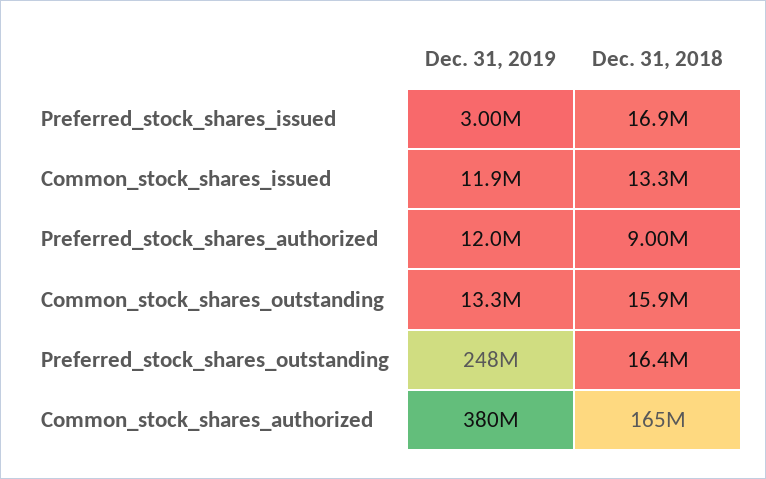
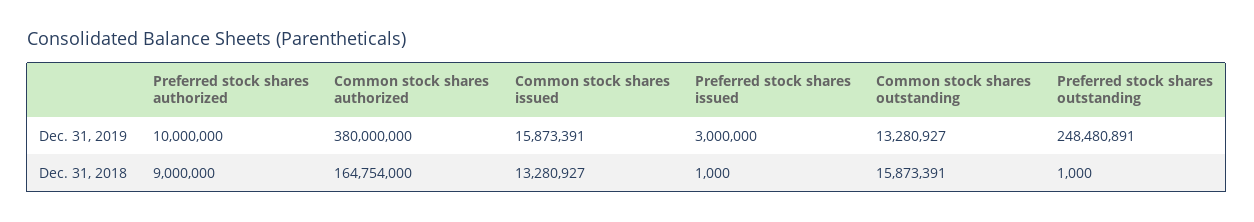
  {
    "Dec. 31, 2019": {
      "Preferred_stock_shares_issued": 3000000,
-     "Common_stock_shares_issued": 11900000,
+     "Common_stock_shares_issued": 15873391,
-     "Preferred_stock_shares_authorized": 12000000,
+     "Preferred_stock_shares_authorized": 10000000,
      "Common_stock_shares_outstanding": 13280927,
      "Preferred_stock_shares_outstanding": 248480891,
      "Common_stock_shares_authorized": 380000000
    },
    "Dec. 31, 2018": {
-     "Preferred_stock_shares_issued": 16900000,
+     "Preferred_stock_shares_issued": 1000,
      "Common_stock_shares_issued": 13280927,
      "Preferred_stock_shares_authorized": 9000000,
      "Common_stock_shares_outstanding": 15873391,
-     "Preferred_stock_shares_outstanding": 16400000,
+     "Preferred_stock_shares_outstanding": 1000,
      "Common_stock_shares_authorized": 164754000
    }
  }

